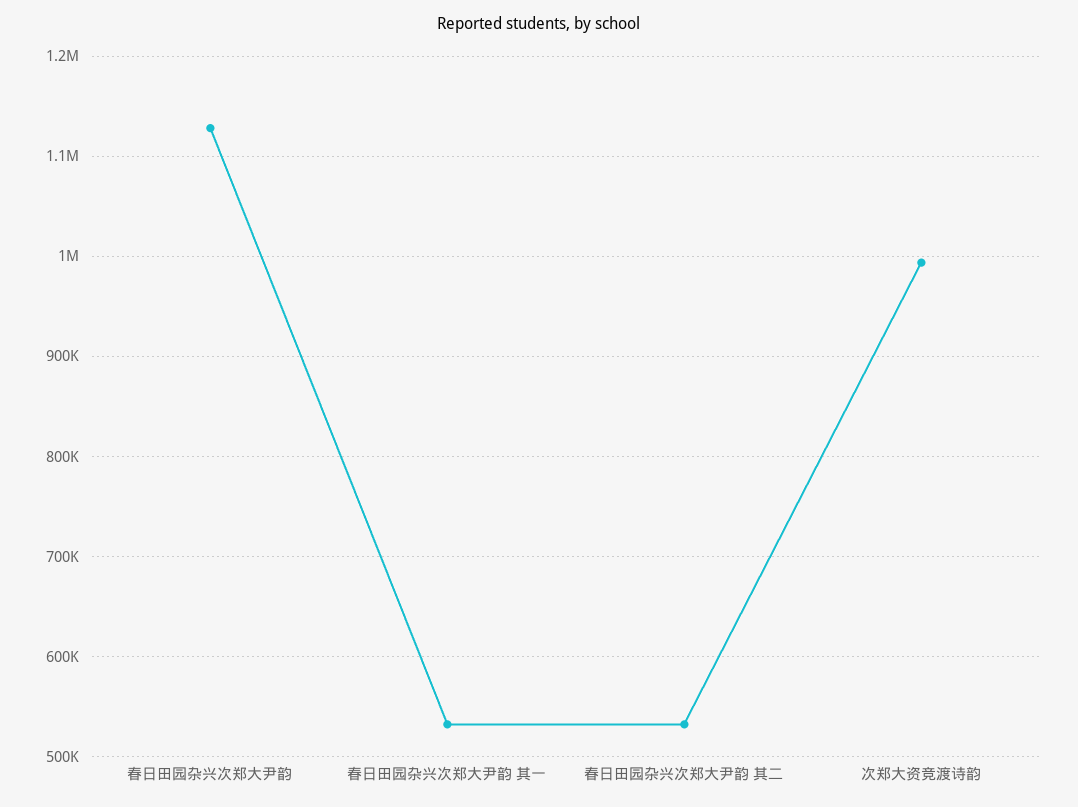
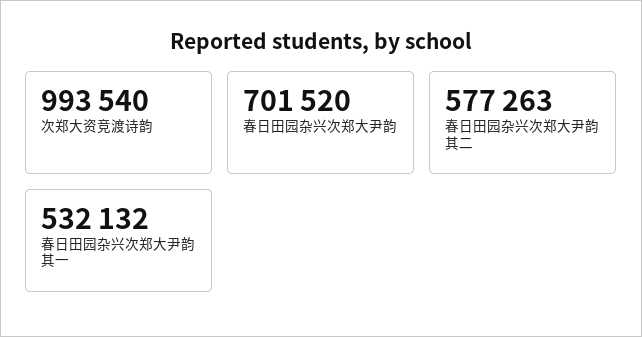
  {
-   "春日田园杂兴次郑大尹韵": 1130000,
+   "春日田园杂兴次郑大尹韵": 701520,
    "春日田园杂兴次郑大尹韵 其一": 532132,
-   "春日田园杂兴次郑大尹韵 其二": 530000,
+   "春日田园杂兴次郑大尹韵 其二": 577263,
    "次郑大资竞渡诗韵": 993540
  }

